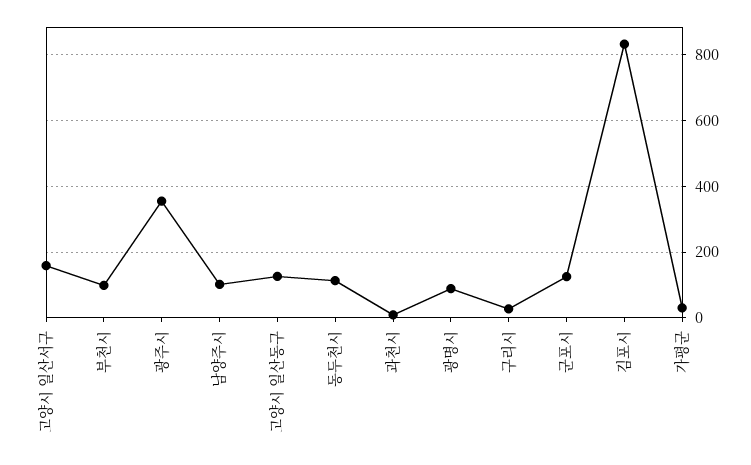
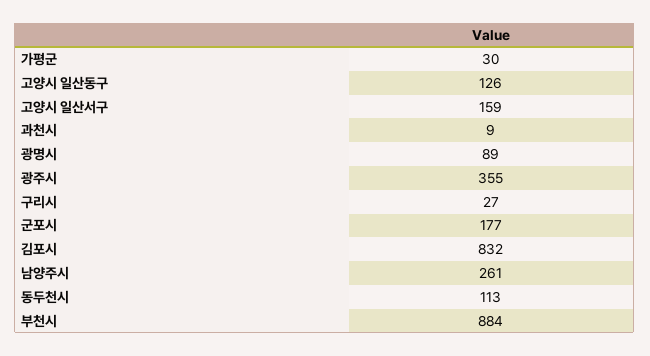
  {
    "고양시 일산서구": 159,
-   "부천시": 100,
+   "부천시": 884,
    "광주시": 355,
-   "남양주시": 100,
+   "남양주시": 261,
    "고양시 일산동구": 126,
    "동두천시": 113,
    "과천시": 9,
    "광명시": 89,
    "구리시": 27,
-   "군포시": 120,
+   "군포시": 177,
    "김포시": 832,
    "가평군": 30
  }

